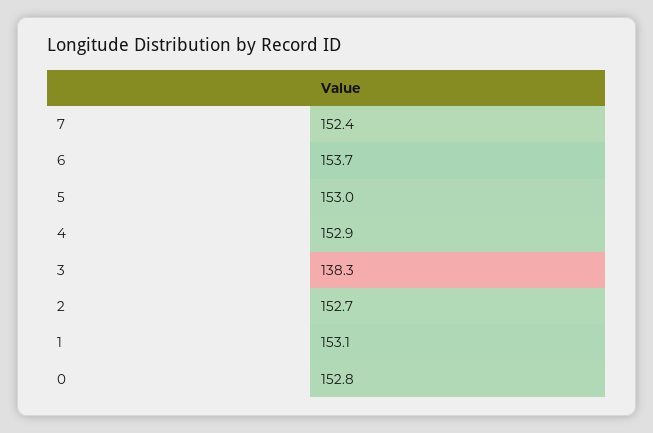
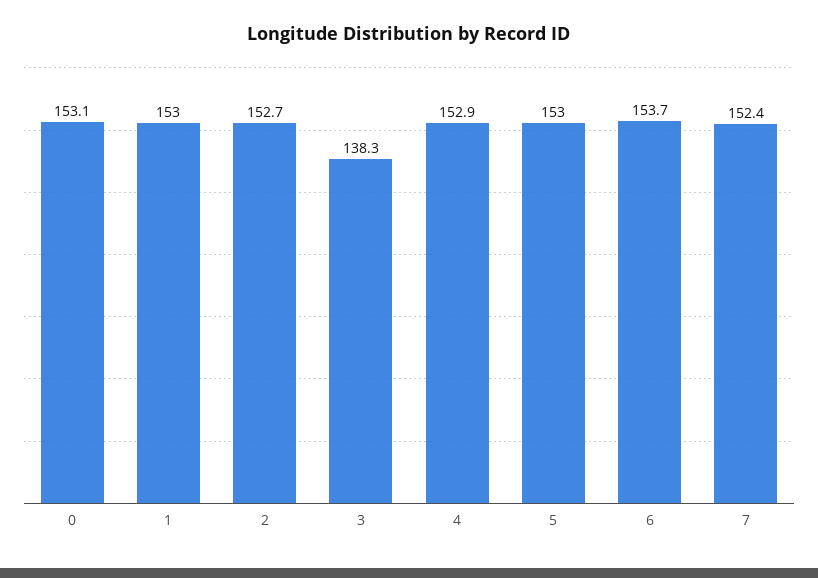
  {
    "7": 152.4,
    "6": 153.7,
    "5": 153,
    "4": 152.9,
    "3": 138.3,
    "2": 152.7,
-   "1": 153.1,
+   "1": 153,
-   "0": 152.8
+   "0": 153.1
  }

